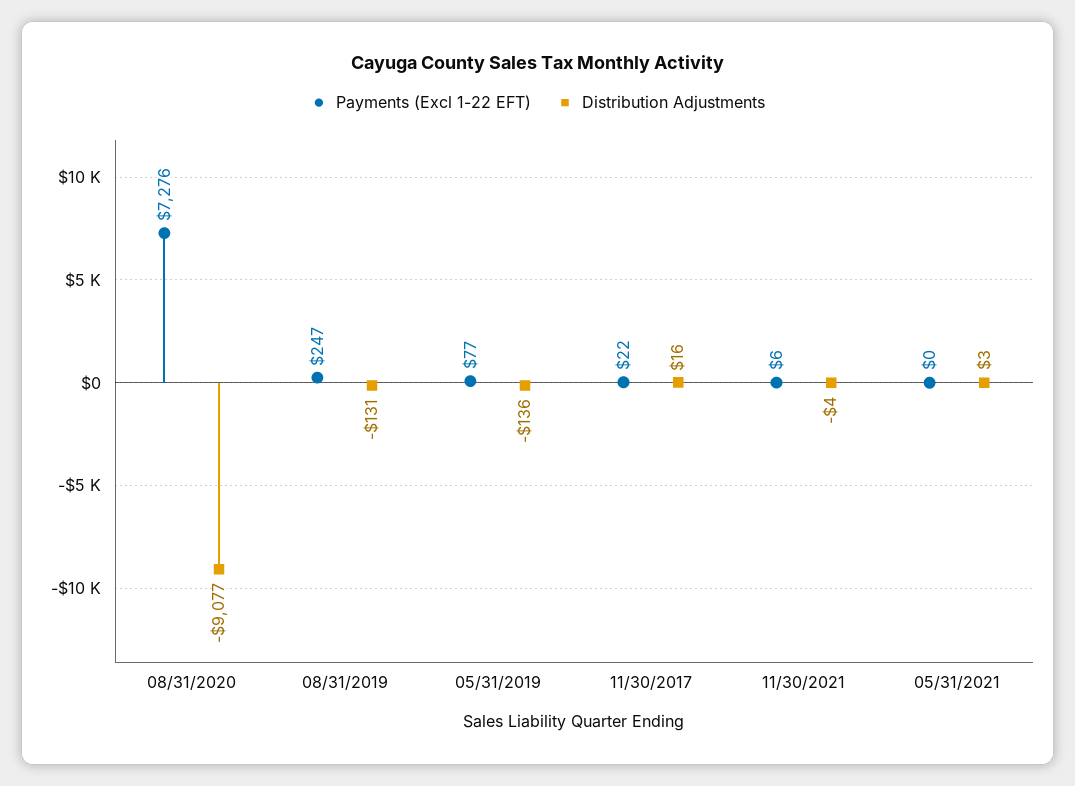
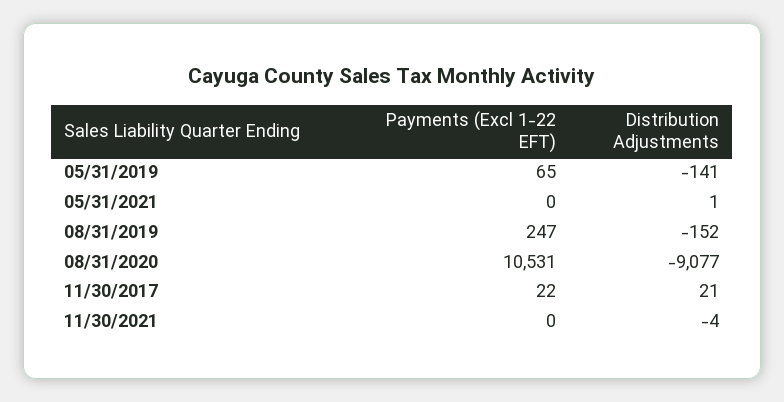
  {
    "Payments (Excl 1-22 EFT)": {
-     "08/31/2020": 7276,
+     "08/31/2020": 10531,
      "08/31/2019": 247,
-     "05/31/2019": 77,
+     "05/31/2019": 65,
      "11/30/2017": 22,
-     "11/30/2021": 6,
+     "11/30/2021": 0,
      "05/31/2021": 0
    },
    "Distribution Adjustments": {
      "08/31/2020": -9077,
-     "08/31/2019": -131,
+     "08/31/2019": -152,
-     "05/31/2019": -136,
+     "05/31/2019": -141,
-     "11/30/2017": 16,
+     "11/30/2017": 21,
      "11/30/2021": -4,
-     "05/31/2021": 3
+     "05/31/2021": 1
    }
  }

